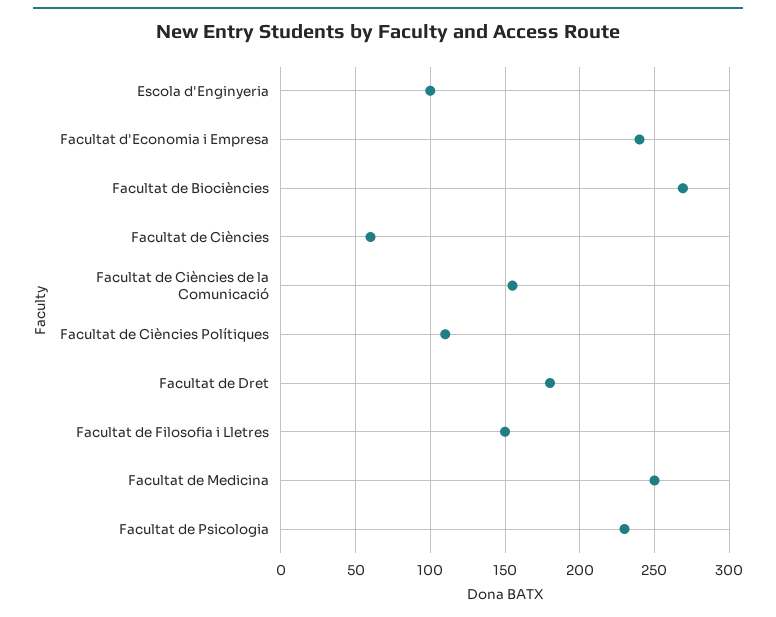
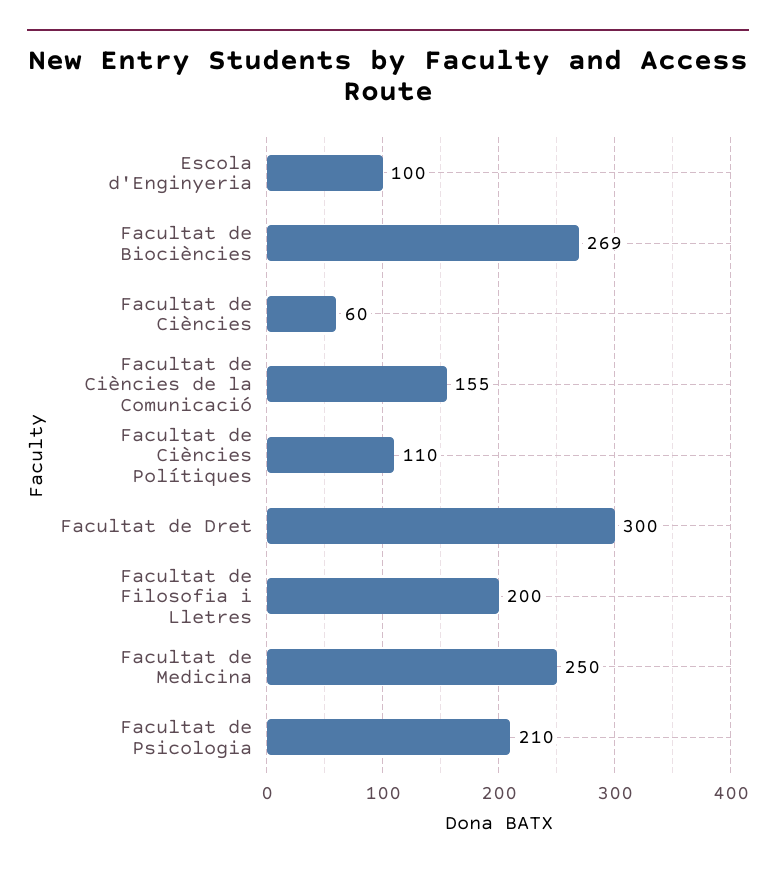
  {
    "Escola d'Enginyeria": 100,
-   "Facultat d'Economia i Empresa": 240,
    "Facultat de Biociències": 269,
    "Facultat de Ciències": 60,
    "Facultat de Ciències de la Comunicació": 155,
    "Facultat de Ciències Polítiques": 110,
-   "Facultat de Dret": 180,
+   "Facultat de Dret": 300,
-   "Facultat de Filosofia i Lletres": 150,
+   "Facultat de Filosofia i Lletres": 200,
    "Facultat de Medicina": 250,
-   "Facultat de Psicologia": 230
+   "Facultat de Psicologia": 210
  }

